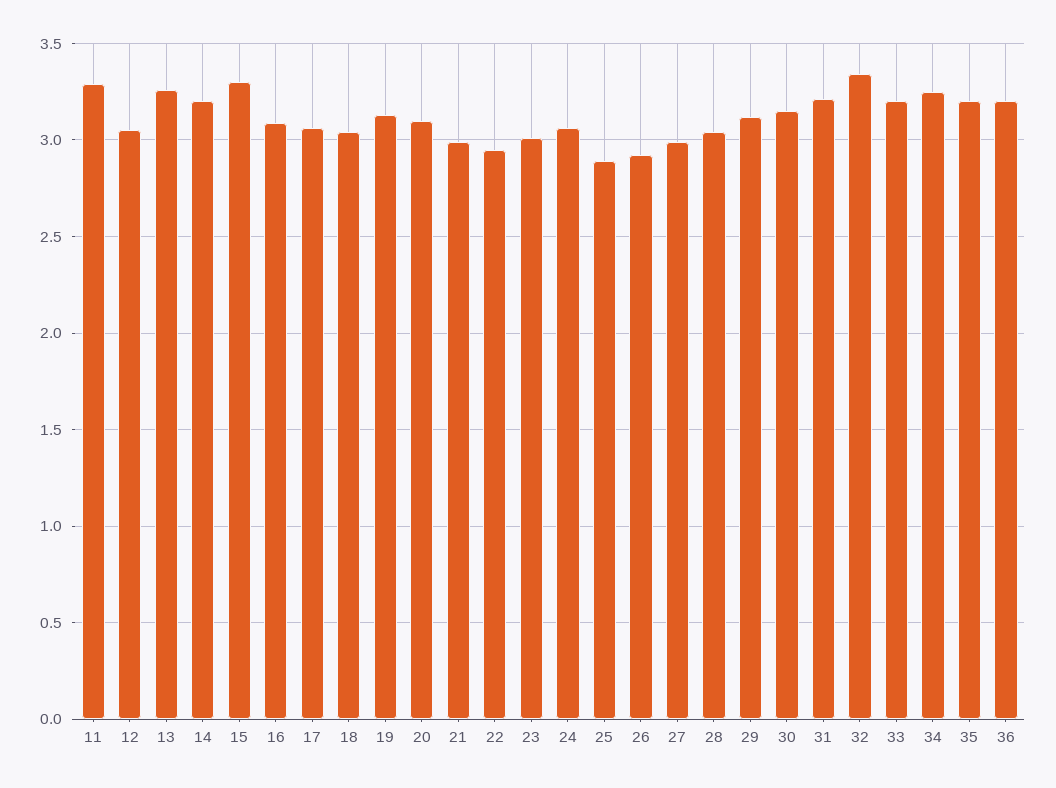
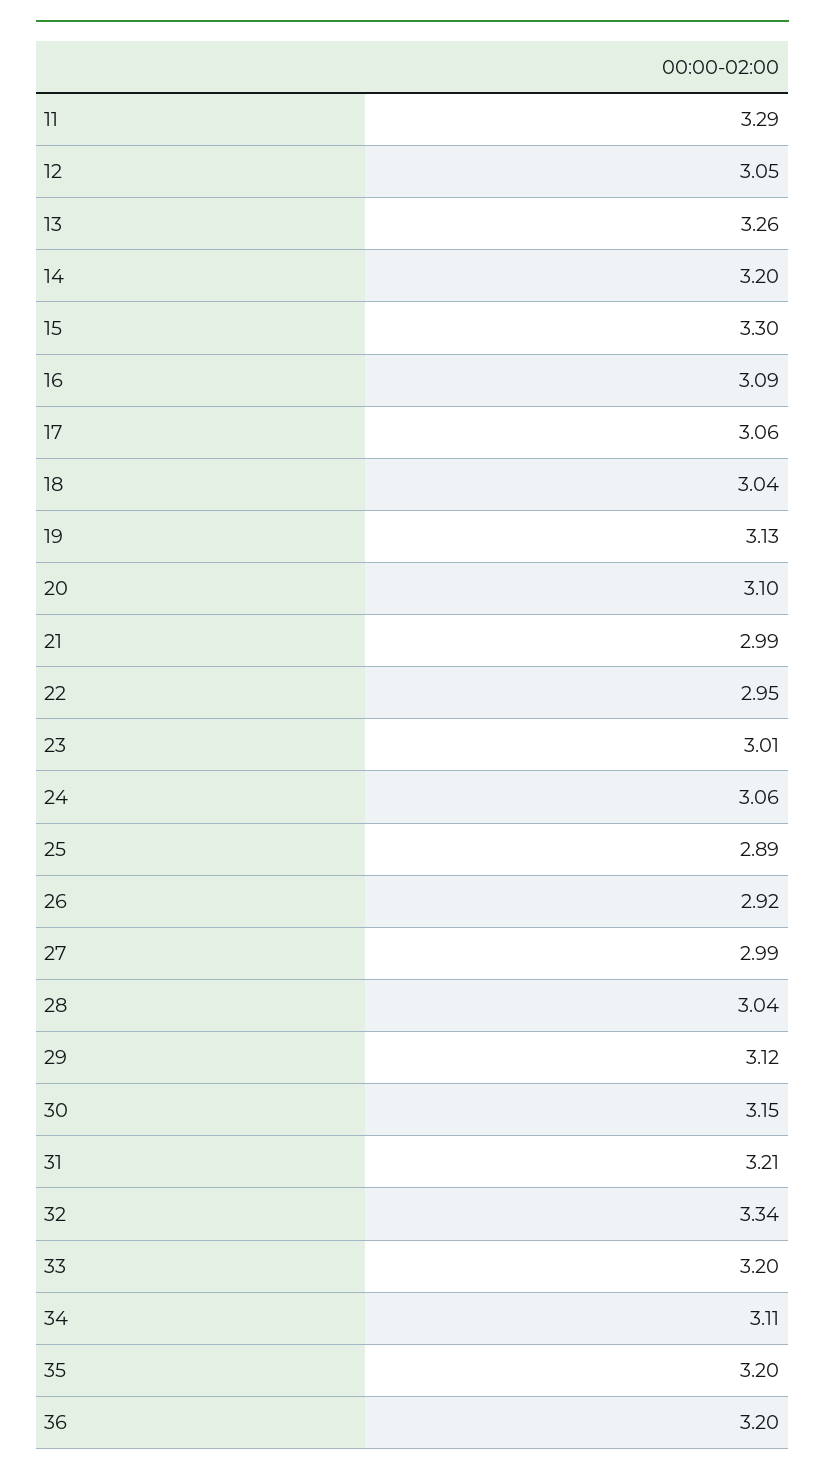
  {
    "11": 3.29,
    "12": 3.05,
    "13": 3.26,
    "14": 3.2,
    "15": 3.3,
    "16": 3.09,
    "17": 3.06,
    "18": 3.04,
    "19": 3.13,
    "20": 3.1,
    "21": 2.99,
    "22": 2.95,
    "23": 3.01,
    "24": 3.06,
    "25": 2.89,
    "26": 2.92,
    "27": 2.99,
    "28": 3.04,
    "29": 3.12,
    "30": 3.15,
    "31": 3.21,
    "32": 3.34,
    "33": 3.2,
-   "34": 3.25,
+   "34": 3.11,
    "35": 3.2,
    "36": 3.2
  }

